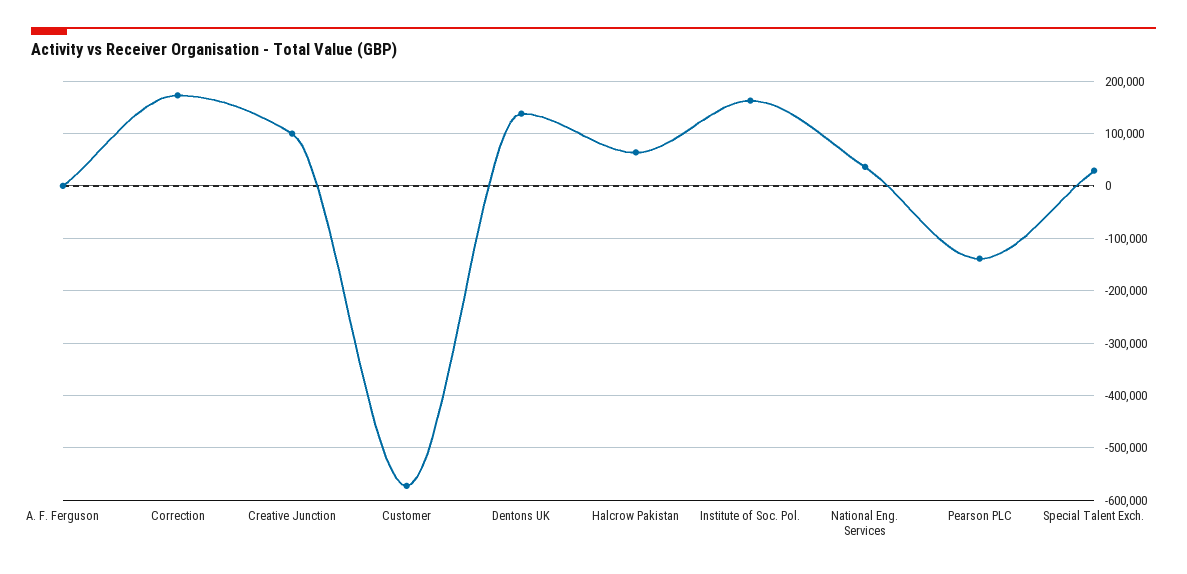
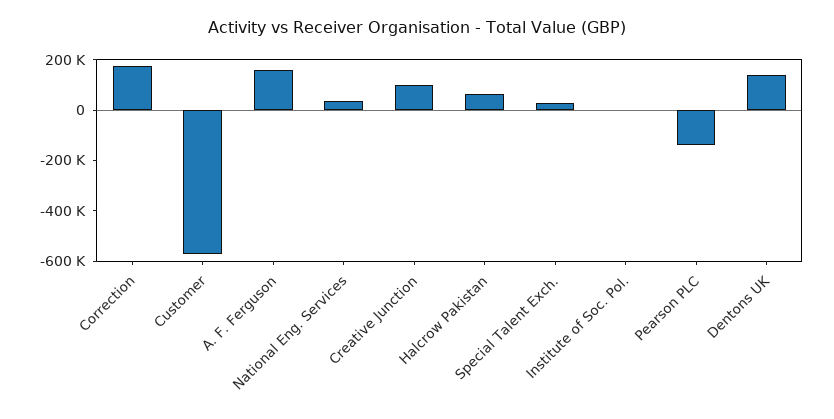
  {
-   "A. F. Ferguson": 0,
+   "A. F. Ferguson": 150000,
    "Correction": 180000,
    "Creative Junction": 100000,
    "Customer": -580000,
    "Dentons UK": 140000,
    "Halcrow Pakistan": 60000,
-   "Institute of Soc. Pol.": 160000,
+   "Institute of Soc. Pol.": 0,
    "National Eng. Services": 40000,
    "Pearson PLC": -140000,
    "Special Talent Exch.": 20000
  }

